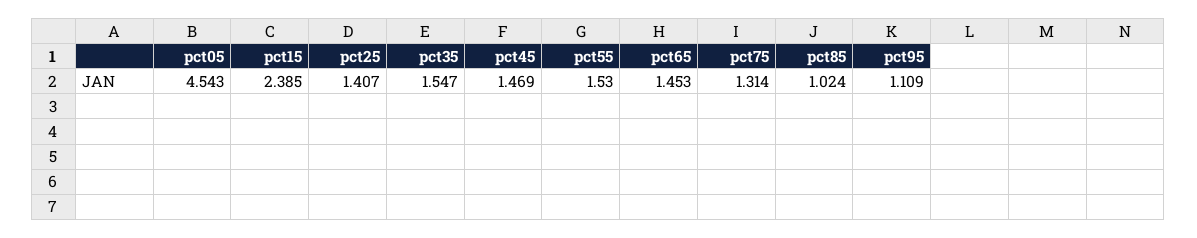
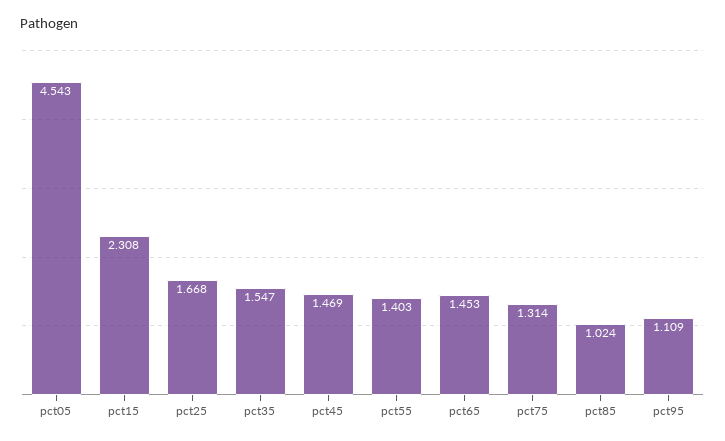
  {
    "pct05": 4.543,
-   "pct15": 2.385,
+   "pct15": 2.308,
-   "pct25": 1.407,
+   "pct25": 1.668,
    "pct35": 1.547,
    "pct45": 1.469,
-   "pct55": 1.53,
+   "pct55": 1.403,
    "pct65": 1.453,
    "pct75": 1.314,
    "pct85": 1.024,
    "pct95": 1.109
  }

